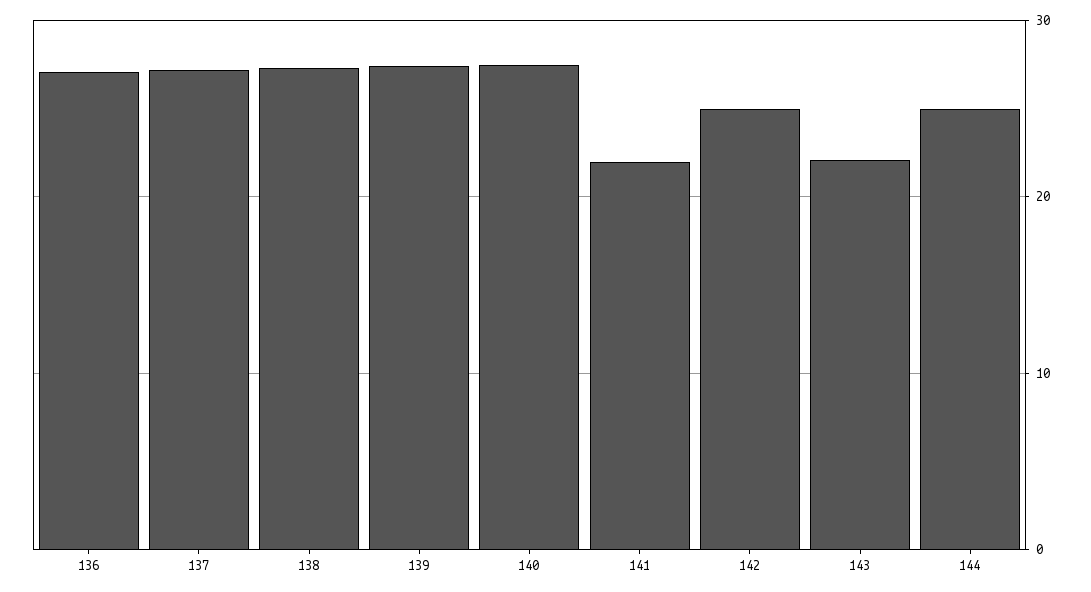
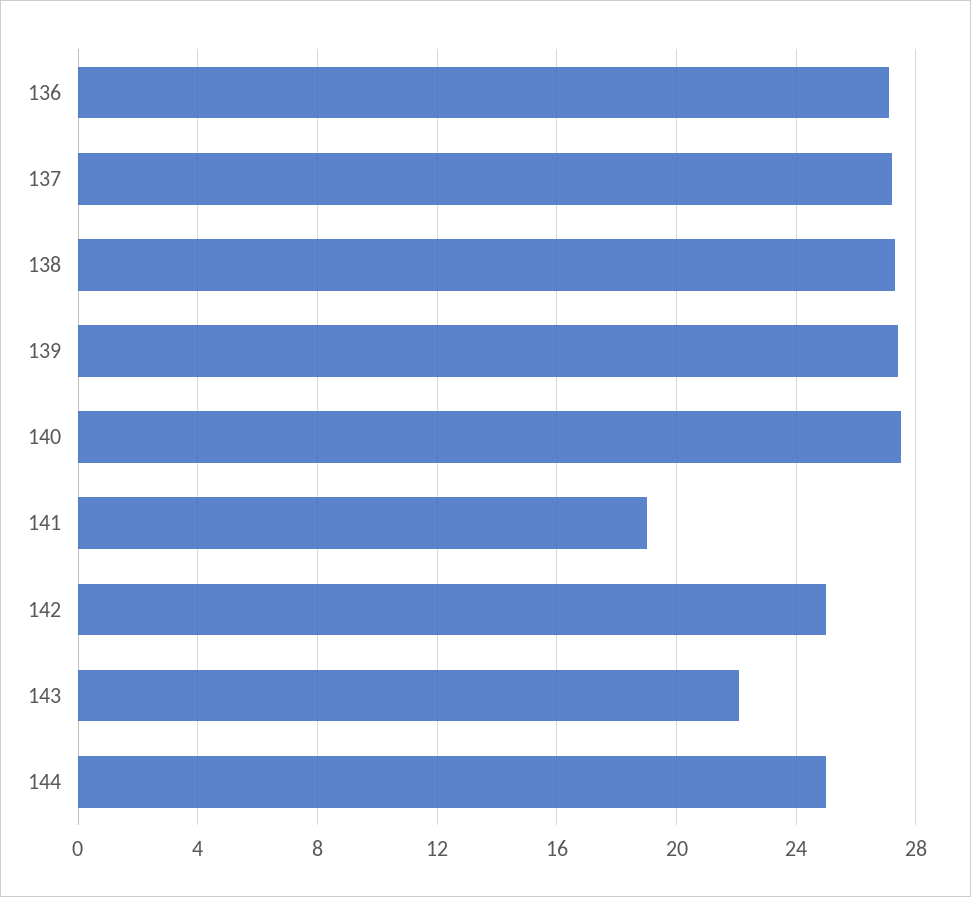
  {
    "136": 27,
    "137": 27,
    "138": 27.5,
    "139": 27.5,
    "140": 27.5,
-   "141": 22,
+   "141": 19,
    "142": 25,
    "143": 22,
    "144": 25
  }

